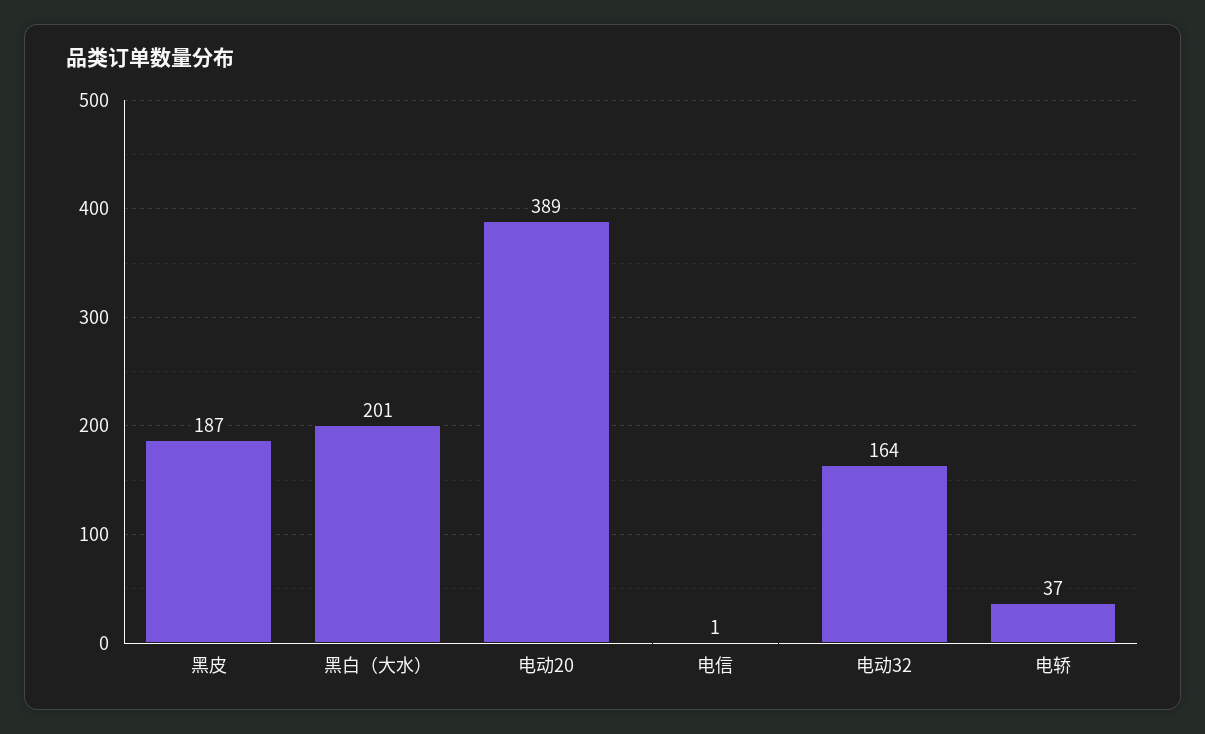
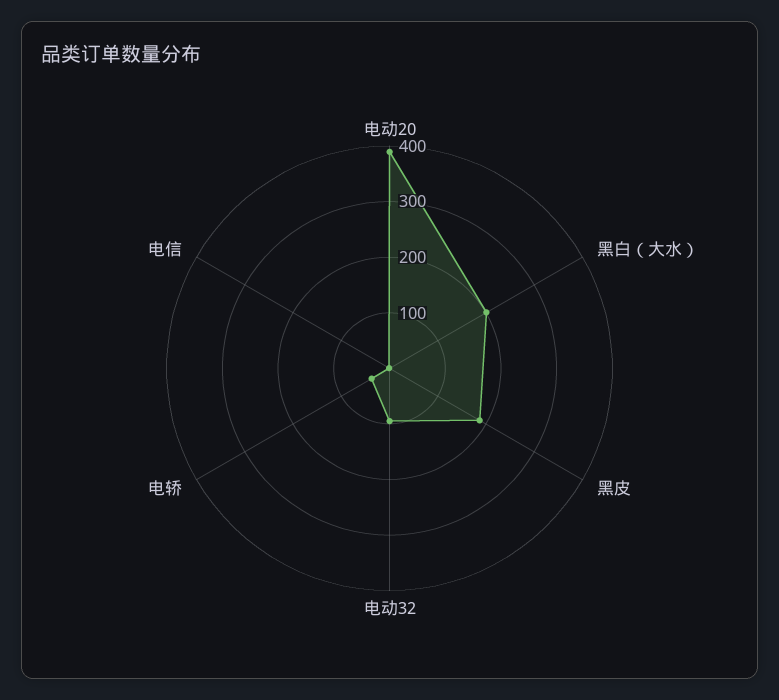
  {
    "黑皮": 187,
    "黑白（大水）": 201,
    "电动20": 389,
    "电信": 1,
-   "电动32": 164,
+   "电动32": 100,
    "电轿": 37
  }

